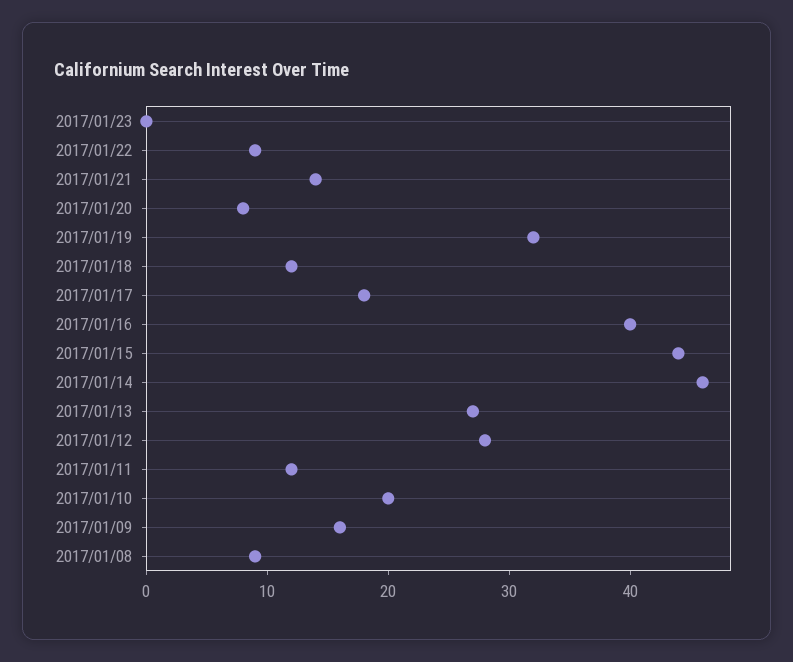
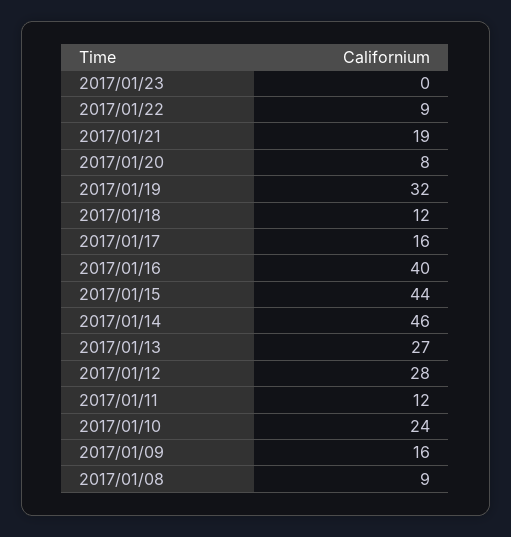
  {
    "2017/01/23": 0,
    "2017/01/22": 9,
-   "2017/01/21": 14,
+   "2017/01/21": 19,
    "2017/01/20": 8,
    "2017/01/19": 32,
    "2017/01/18": 12,
-   "2017/01/17": 18,
+   "2017/01/17": 16,
    "2017/01/16": 40,
    "2017/01/15": 44,
    "2017/01/14": 46,
    "2017/01/13": 27,
    "2017/01/12": 28,
    "2017/01/11": 12,
-   "2017/01/10": 20,
+   "2017/01/10": 24,
    "2017/01/09": 16,
    "2017/01/08": 9
  }

